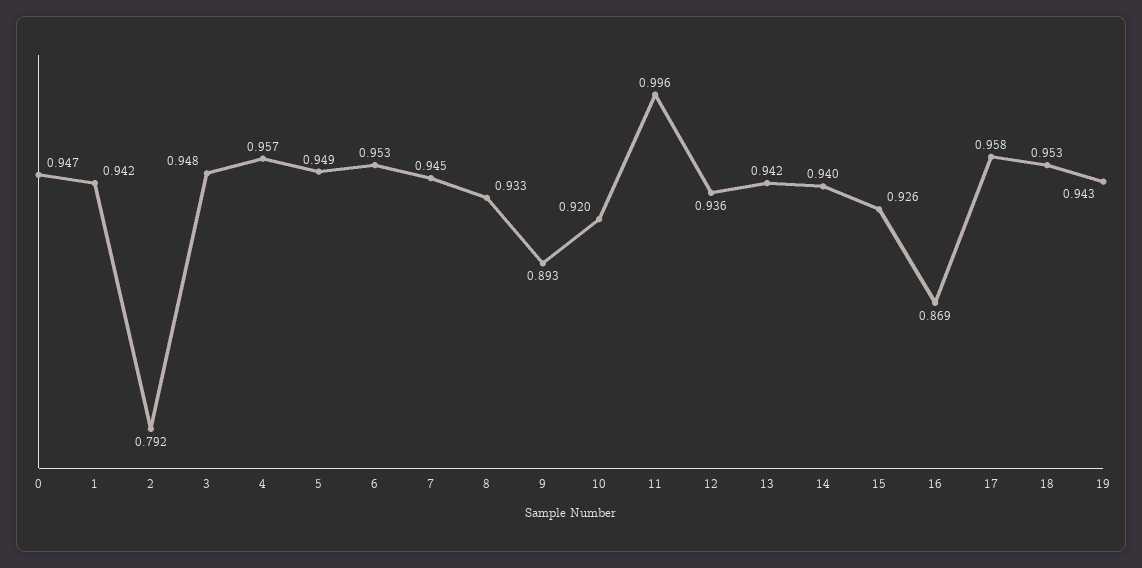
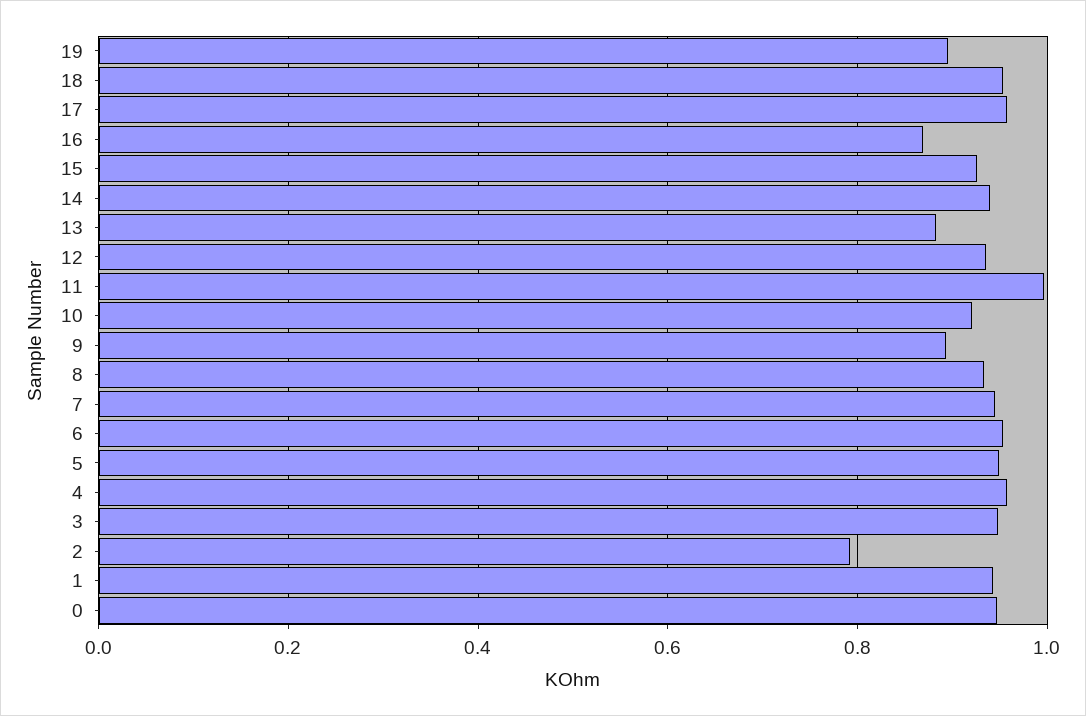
  {
    "0": 0.947,
    "1": 0.942,
    "2": 0.792,
    "3": 0.948,
    "4": 0.957,
    "5": 0.949,
    "6": 0.953,
    "7": 0.945,
    "8": 0.933,
    "9": 0.893,
    "10": 0.92,
    "11": 0.996,
    "12": 0.936,
-   "13": 0.942,
+   "13": 0.88,
    "14": 0.94,
    "15": 0.926,
    "16": 0.869,
    "17": 0.958,
    "18": 0.953,
-   "19": 0.943
+   "19": 0.9
  }

